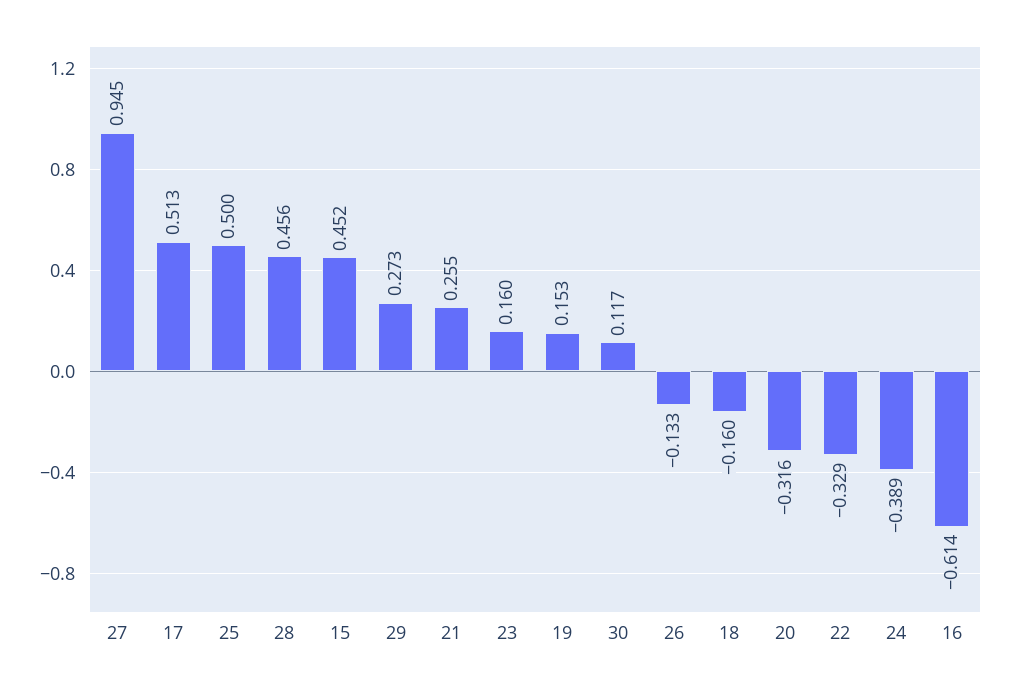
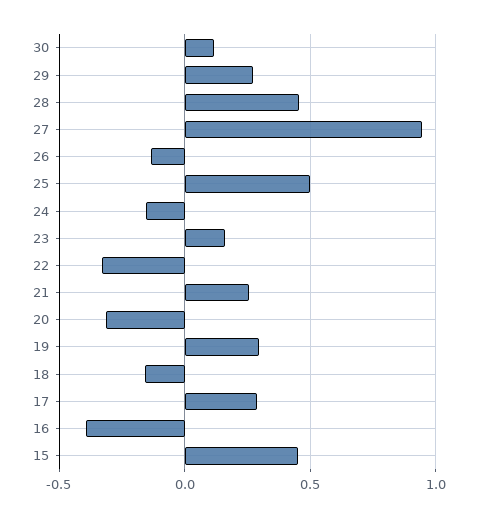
  {
    "27": 0.945,
-   "17": 0.513,
+   "17": 0.3,
    "25": 0.5,
    "28": 0.456,
    "15": 0.452,
    "29": 0.273,
    "21": 0.255,
    "23": 0.16,
-   "19": 0.153,
+   "19": 0.3,
    "30": 0.117,
    "26": -0.133,
    "18": -0.16,
    "20": -0.316,
    "22": -0.329,
-   "24": -0.389,
+   "24": -0.15,
-   "16": -0.614
+   "16": -0.4
  }

